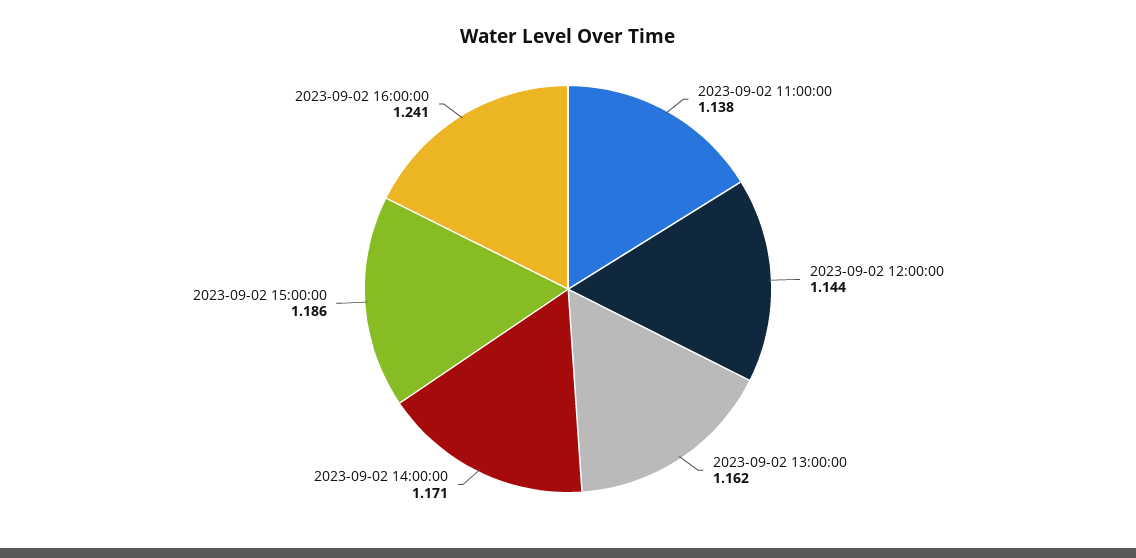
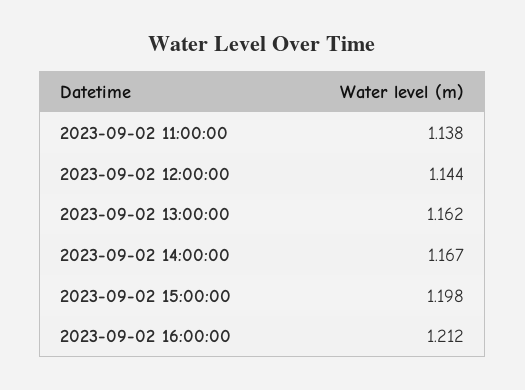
  {
    "2023-09-02 11:00:00": 1.138,
    "2023-09-02 12:00:00": 1.144,
    "2023-09-02 13:00:00": 1.162,
-   "2023-09-02 14:00:00": 1.171,
+   "2023-09-02 14:00:00": 1.167,
-   "2023-09-02 15:00:00": 1.186,
+   "2023-09-02 15:00:00": 1.198,
-   "2023-09-02 16:00:00": 1.241
+   "2023-09-02 16:00:00": 1.212
  }

